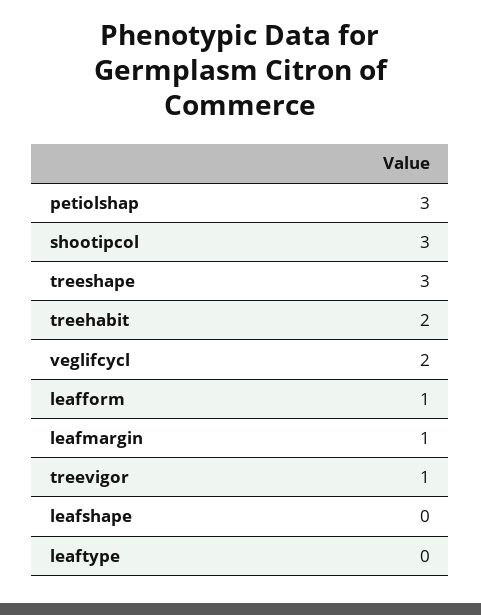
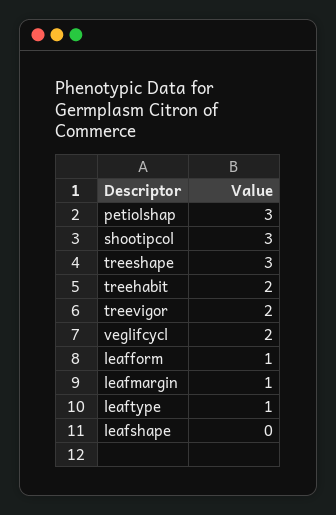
  {
    "petiolshap": 3,
    "shootipcol": 3,
    "treeshape": 3,
    "treehabit": 2,
    "veglifcycl": 2,
    "leafform": 1,
    "leafmargin": 1,
-   "treevigor": 1,
+   "treevigor": 2,
    "leafshape": 0,
-   "leaftype": 0
+   "leaftype": 1
  }

